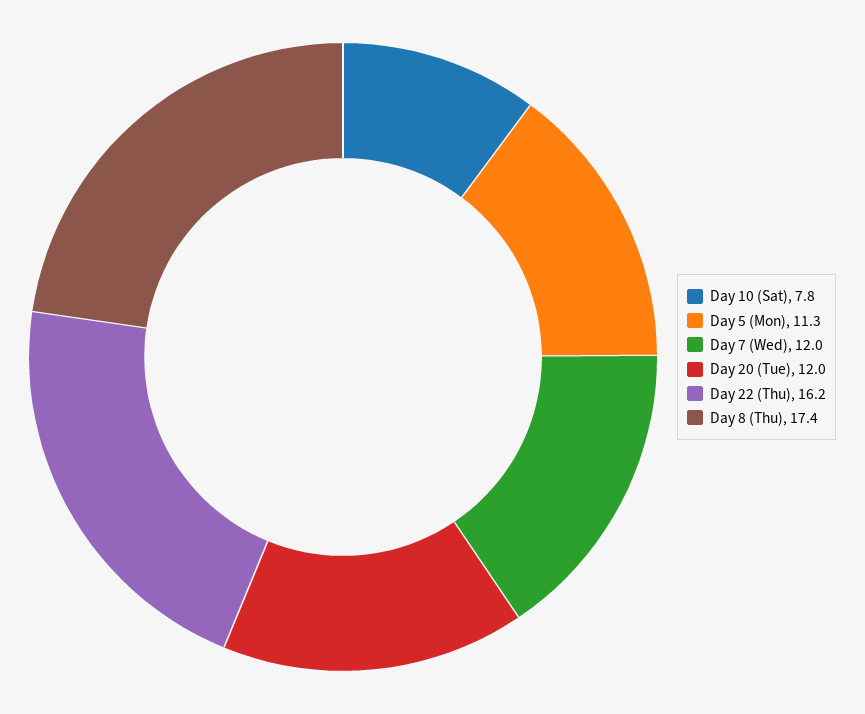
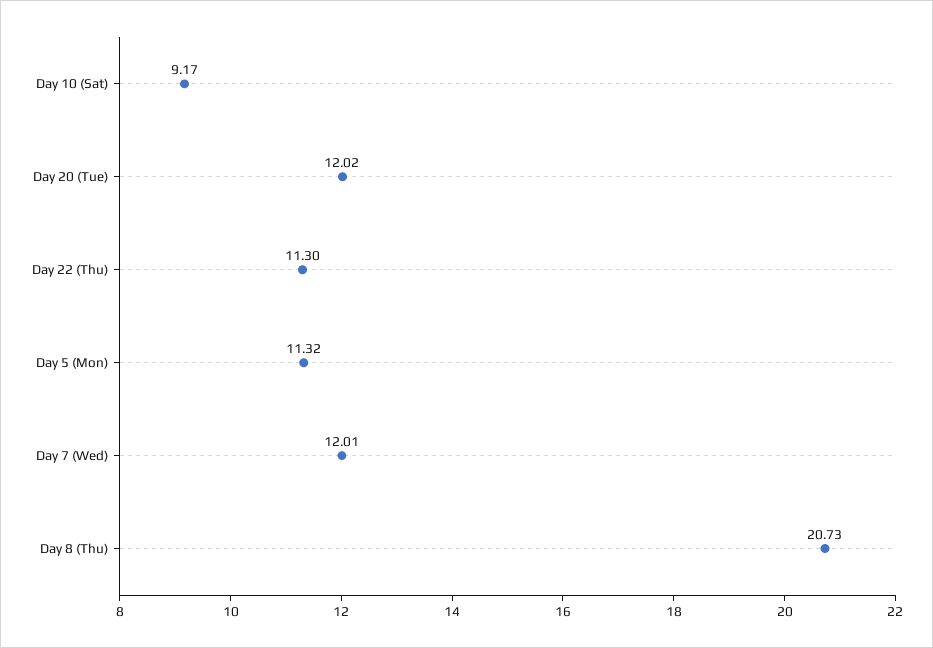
  {
-   "Day 10 (Sat)": 7.8,
+   "Day 10 (Sat)": 9.17,
    "Day 5 (Mon)": 11.32,
    "Day 7 (Wed)": 12.01,
    "Day 20 (Tue)": 12.02,
-   "Day 22 (Thu)": 16.2,
+   "Day 22 (Thu)": 11.3,
-   "Day 8 (Thu)": 17.4
+   "Day 8 (Thu)": 20.73
  }

